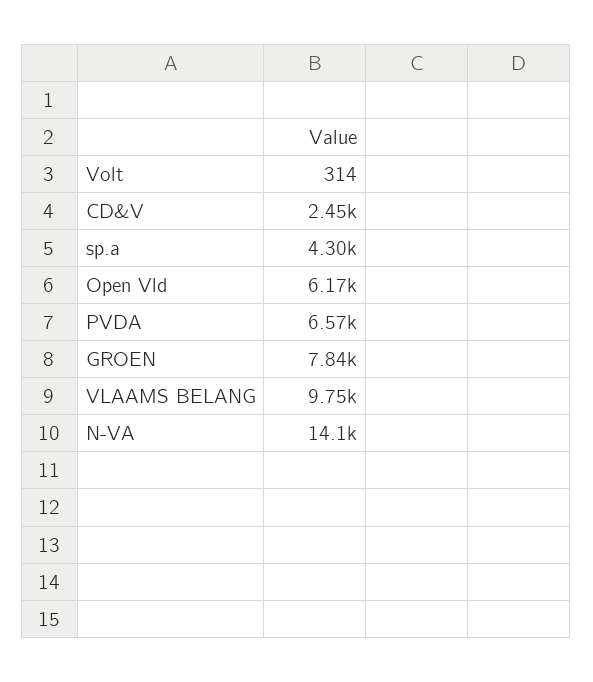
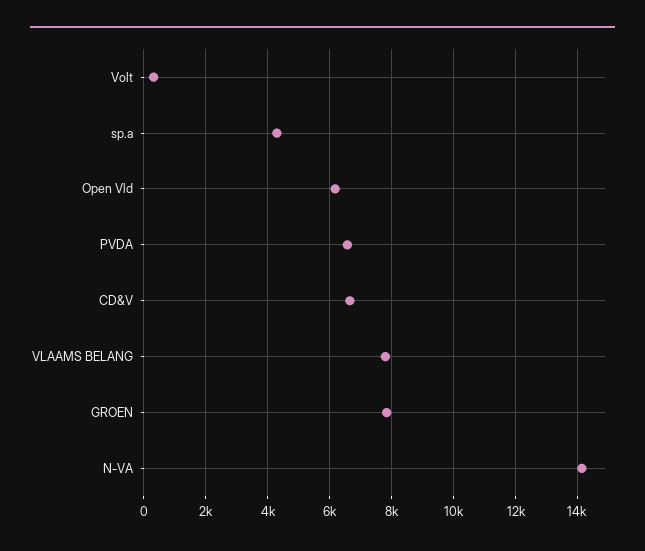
  {
    "Volt": 314,
-   "CD&V": 2450,
+   "CD&V": 6600,
    "sp.a": 4300,
    "Open Vld": 6170,
    "PVDA": 6570,
    "GROEN": 7840,
-   "VLAAMS BELANG": 9750,
+   "VLAAMS BELANG": 7800,
    "N-VA": 14100
  }

